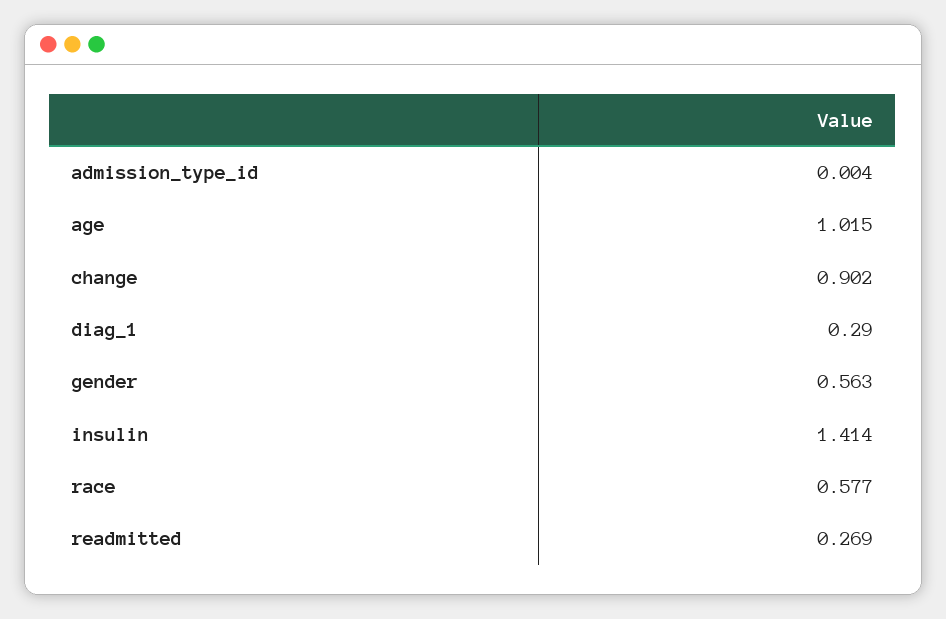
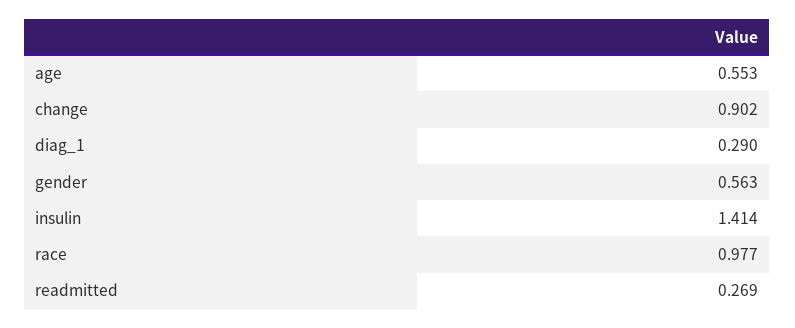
  {
-   "admission_type_id": 0.004,
-   "age": 1.015,
+   "age": 0.553,
    "change": 0.902,
    "diag_1": 0.29,
    "gender": 0.563,
    "insulin": 1.414,
-   "race": 0.577,
+   "race": 0.977,
    "readmitted": 0.269
  }

